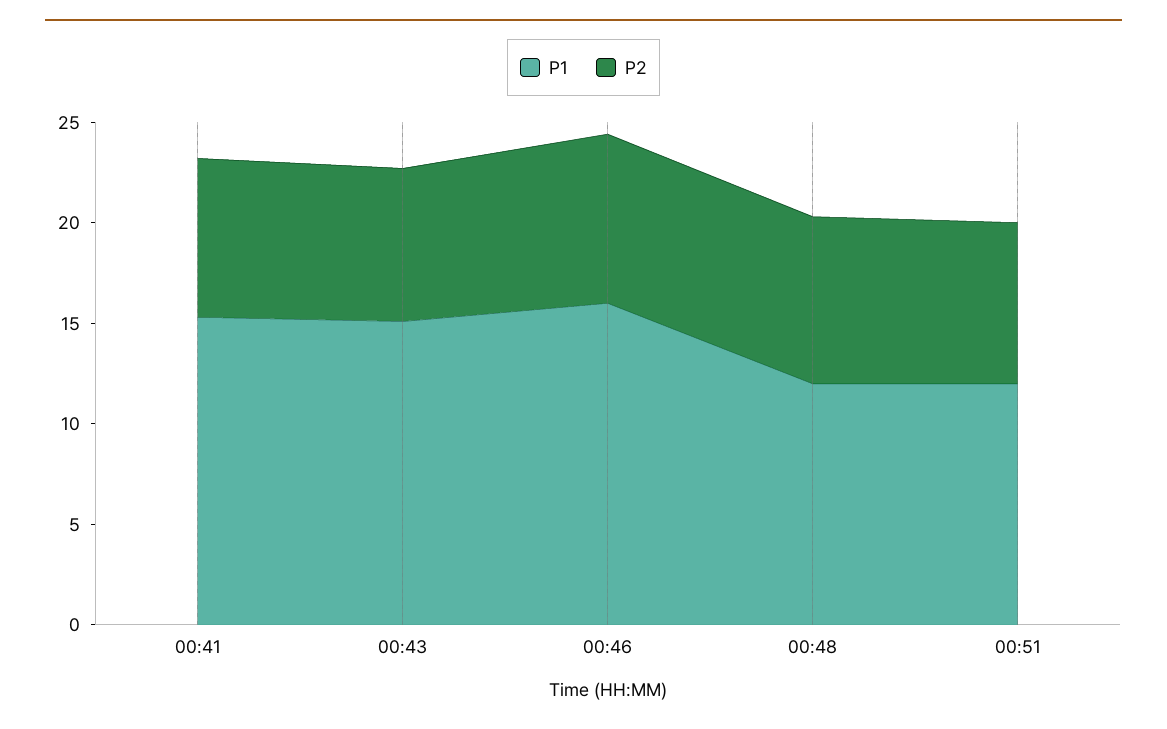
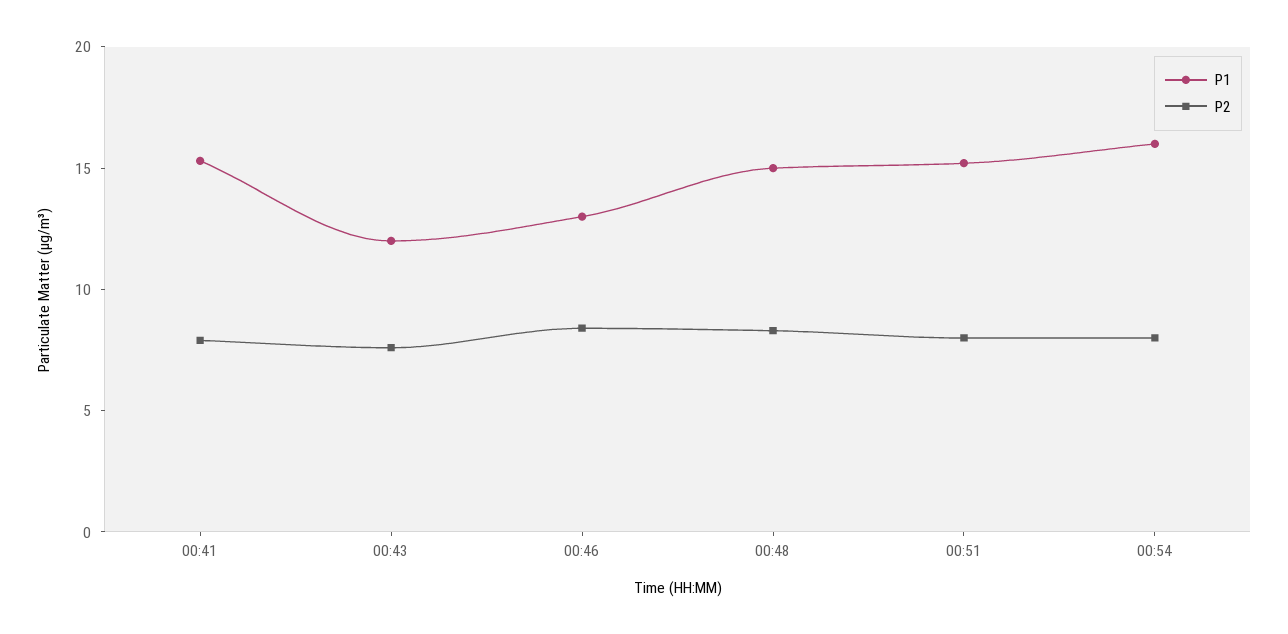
  {
    "P1": {
      "00:41": 15,
-     "00:43": 15,
+     "00:43": 12,
-     "00:46": 16,
+     "00:46": 13,
-     "00:48": 12,
+     "00:48": 15,
-     "00:51": 12
+     "00:51": 15,
+     "00:54": 16
    },
    "P2": {
      "00:41": 8,
      "00:43": 8,
      "00:46": 8,
      "00:48": 8,
-     "00:51": 8
+     "00:51": 8,
+     "00:54": 8
    }
  }

